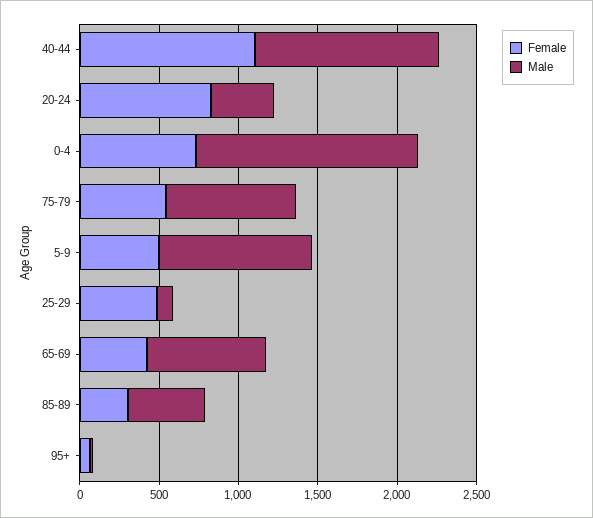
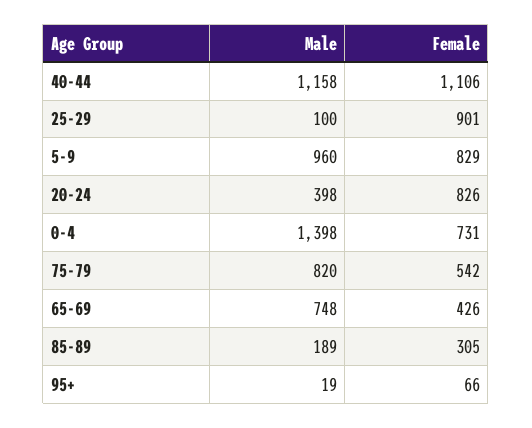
  {
    "Female": {
      "40-44": 1106,
      "20-24": 826,
      "0-4": 731,
      "75-79": 542,
-     "5-9": 500,
+     "5-9": 829,
-     "25-29": 500,
+     "25-29": 901,
      "65-69": 426,
      "85-89": 305,
      "95+": 66
    },
    "Male": {
      "40-44": 1158,
      "20-24": 398,
      "0-4": 1398,
      "75-79": 820,
      "5-9": 960,
      "25-29": 100,
      "65-69": 748,
-     "85-89": 500,
+     "85-89": 189,
      "95+": 19
    }
  }

